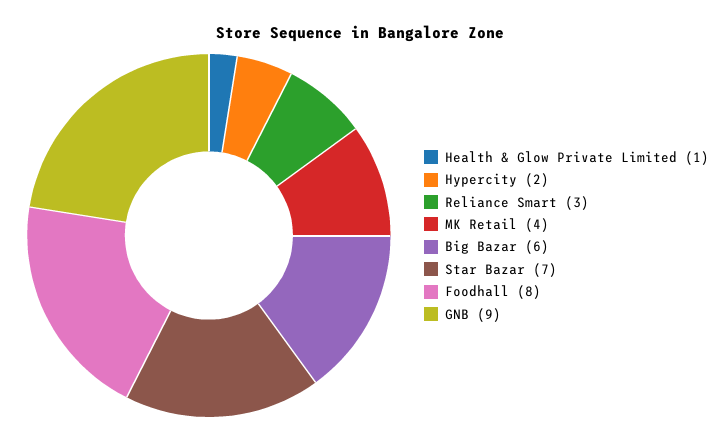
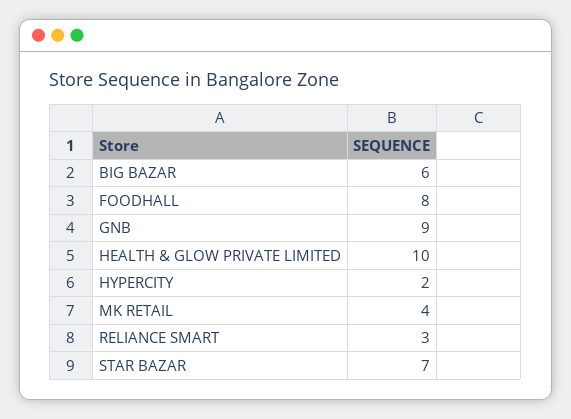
  {
-   "Health & Glow Private Limited": 1,
+   "Health & Glow Private Limited": 10,
    "Hypercity": 2,
    "Reliance Smart": 3,
    "MK Retail": 4,
    "Big Bazar": 6,
    "Star Bazar": 7,
    "Foodhall": 8,
    "GNB": 9
  }

